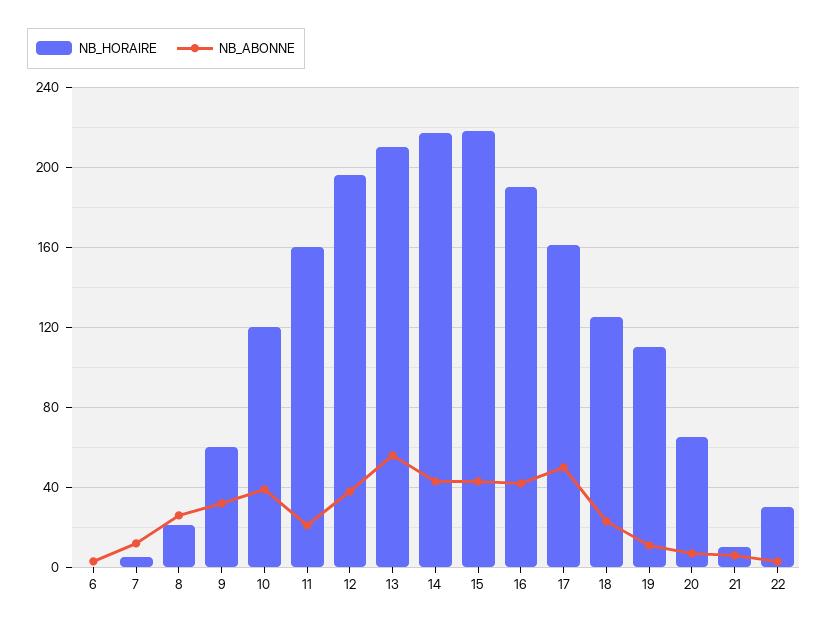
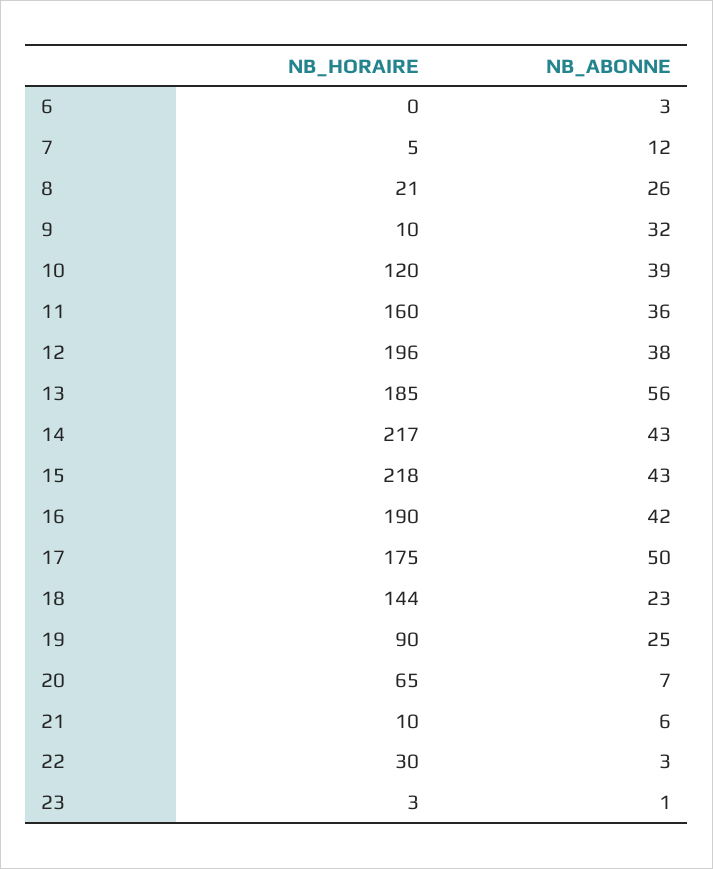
  {
    "NB_HORAIRE": {
      "6": 0,
      "7": 5,
      "8": 21,
-     "9": 60,
+     "9": 10,
      "10": 120,
      "11": 160,
      "12": 196,
-     "13": 210,
+     "13": 185,
      "14": 217,
      "15": 218,
      "16": 190,
-     "17": 160,
+     "17": 175,
-     "18": 125,
+     "18": 144,
-     "19": 110,
+     "19": 90,
      "20": 65,
      "21": 10,
-     "22": 30
+     "22": 30,
+     "23": 3
    },
    "NB_ABONNE": {
      "6": 3,
      "7": 12,
      "8": 26,
      "9": 32,
      "10": 39,
-     "11": 20,
+     "11": 36,
      "12": 38,
      "13": 56,
      "14": 43,
      "15": 43,
      "16": 42,
      "17": 50,
      "18": 23,
-     "19": 10,
+     "19": 25,
      "20": 7,
      "21": 6,
-     "22": 3
+     "22": 3,
+     "23": 1
    }
  }

